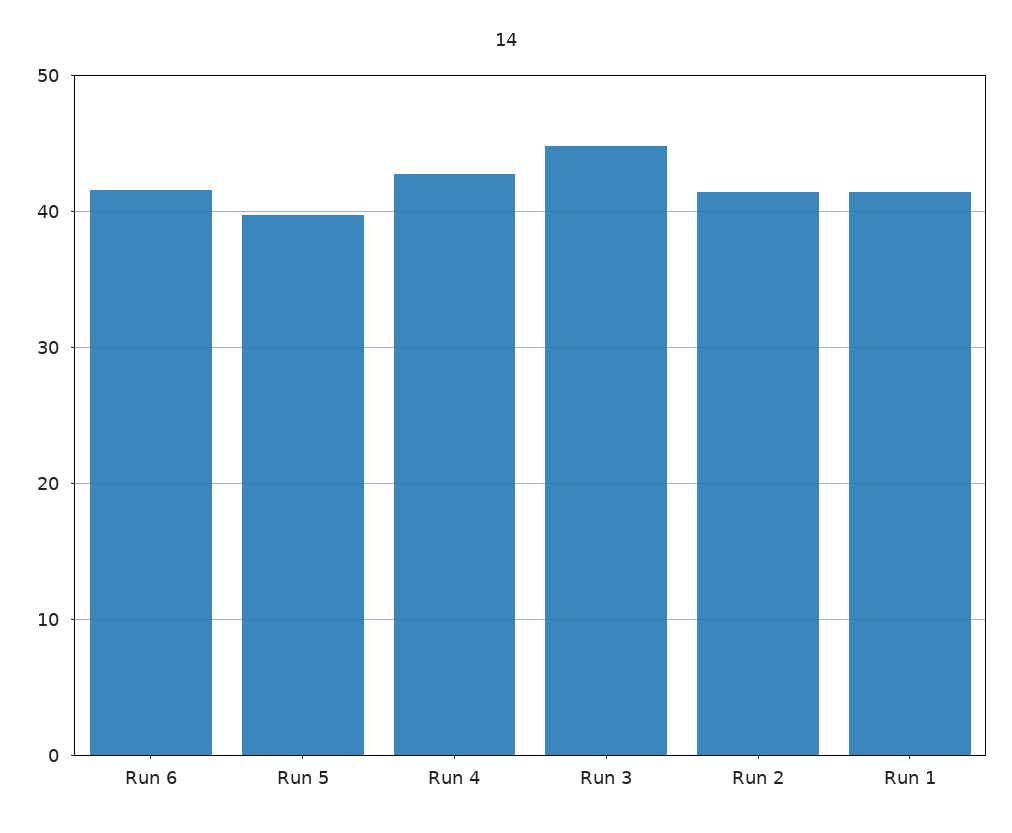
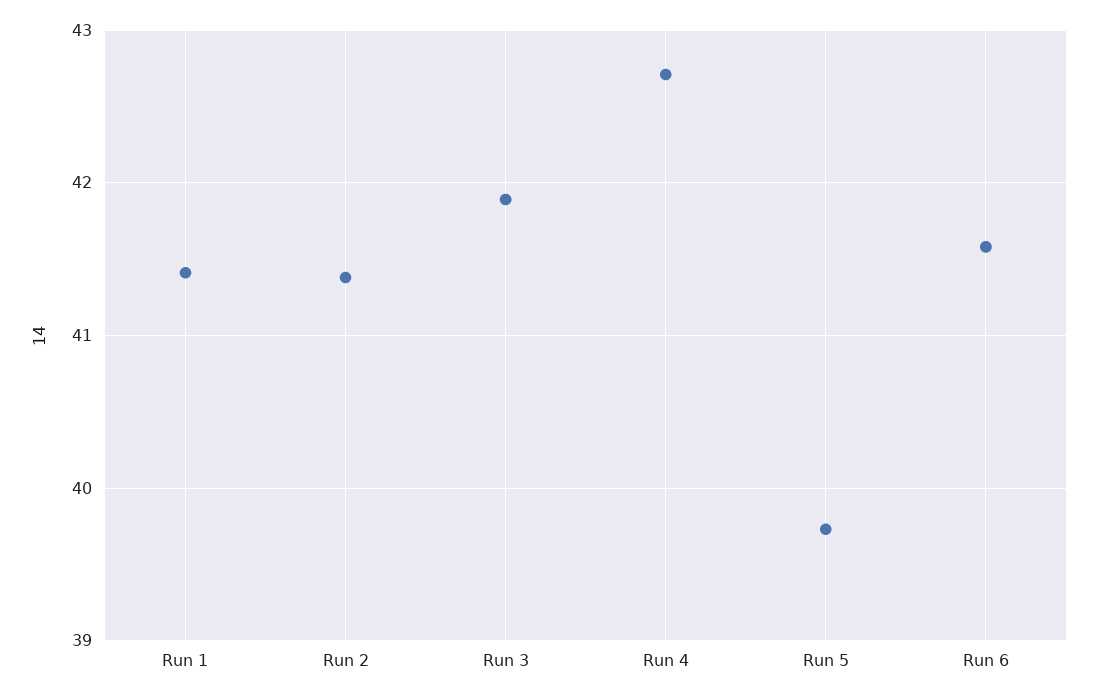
  {
    "Run 6": 41.6,
    "Run 5": 39.7,
    "Run 4": 42.7,
-   "Run 3": 45,
+   "Run 3": 41.9,
    "Run 2": 41.4,
    "Run 1": 41.4
  }

